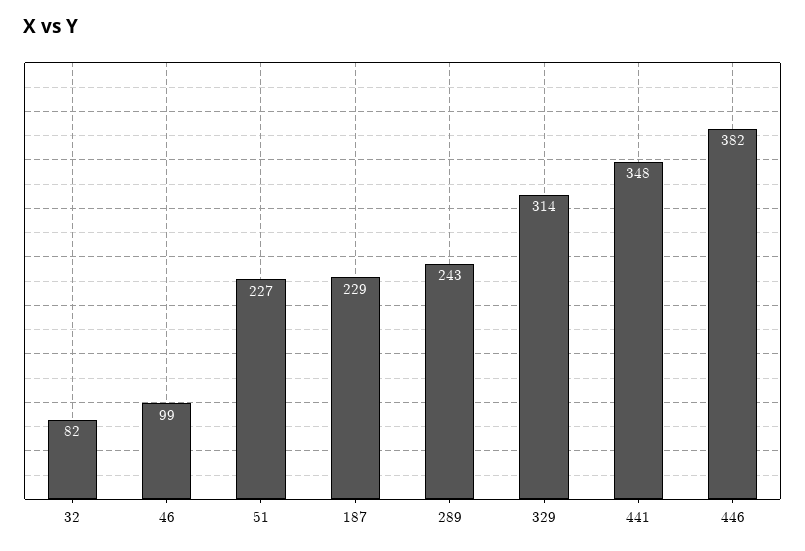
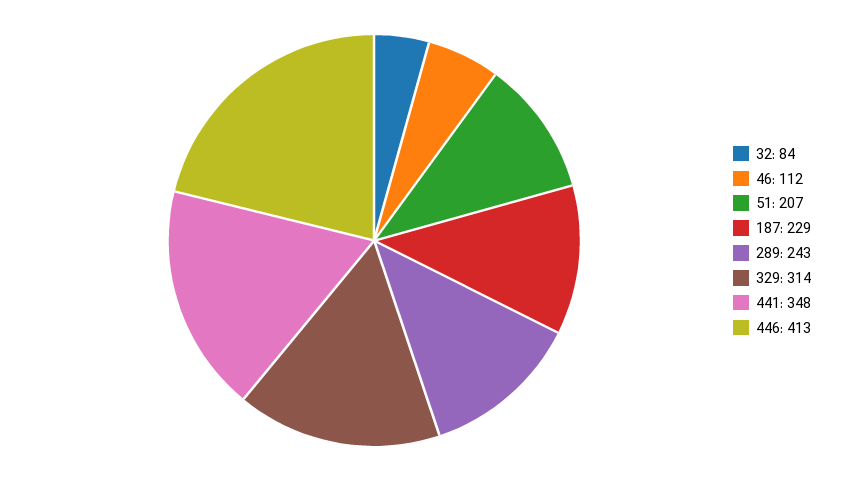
  {
-   "32": 82,
+   "32": 84,
-   "46": 99,
+   "46": 112,
-   "51": 227,
+   "51": 207,
    "187": 229,
    "289": 243,
    "329": 314,
    "441": 348,
-   "446": 382
+   "446": 413
  }

